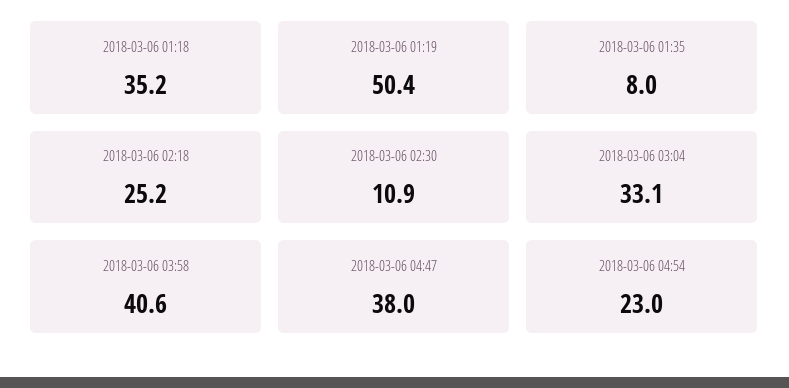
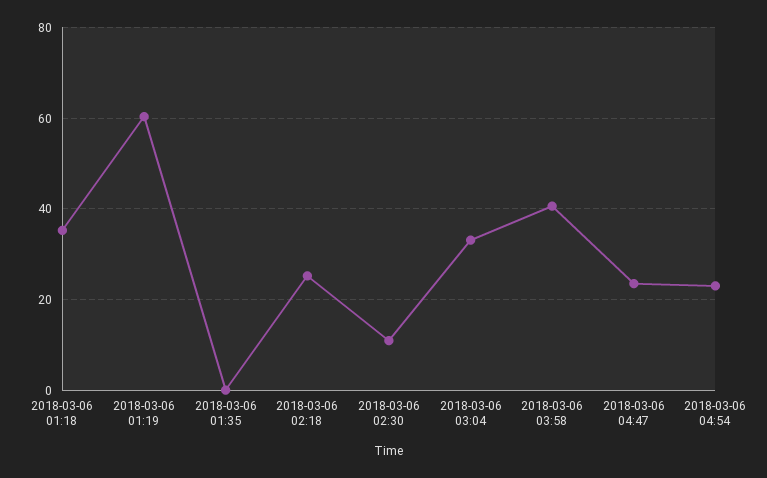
  {
    "2018-03-06 01:18": 35.2,
-   "2018-03-06 01:19": 50.4,
+   "2018-03-06 01:19": 60,
-   "2018-03-06 01:35": 8,
+   "2018-03-06 01:35": 0,
    "2018-03-06 02:18": 25.2,
    "2018-03-06 02:30": 10.9,
    "2018-03-06 03:04": 33.1,
    "2018-03-06 03:58": 40.6,
-   "2018-03-06 04:47": 38,
+   "2018-03-06 04:47": 24,
    "2018-03-06 04:54": 23
  }

